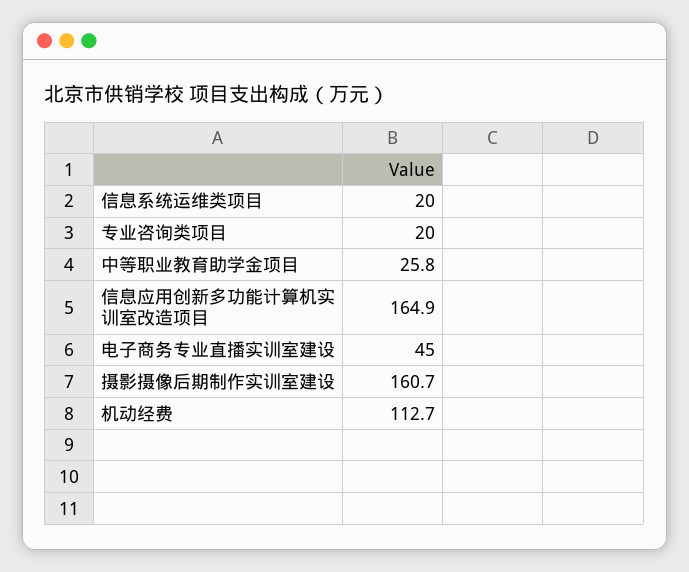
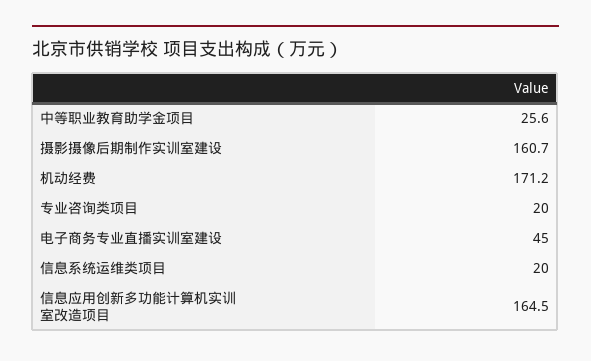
  {
    "信息系统运维类项目": 20,
    "专业咨询类项目": 20,
-   "中等职业教育助学金项目": 25.8,
+   "中等职业教育助学金项目": 25.6,
-   "信息应用创新多功能计算机实训室改造项目": 164.9,
+   "信息应用创新多功能计算机实训室改造项目": 164.5,
    "电子商务专业直播实训室建设": 45,
    "摄影摄像后期制作实训室建设": 160.7,
-   "机动经费": 112.7
+   "机动经费": 171.2
  }

